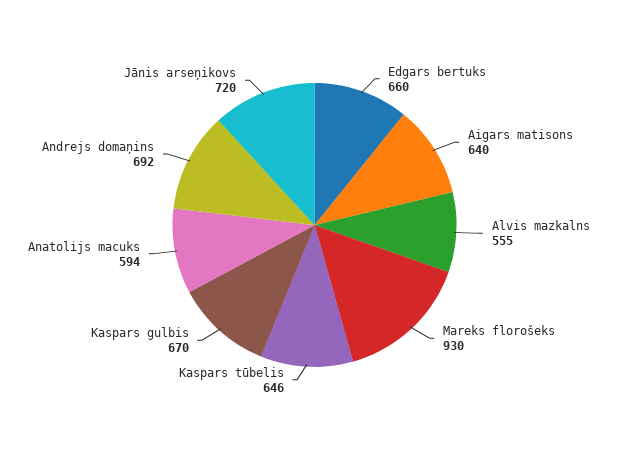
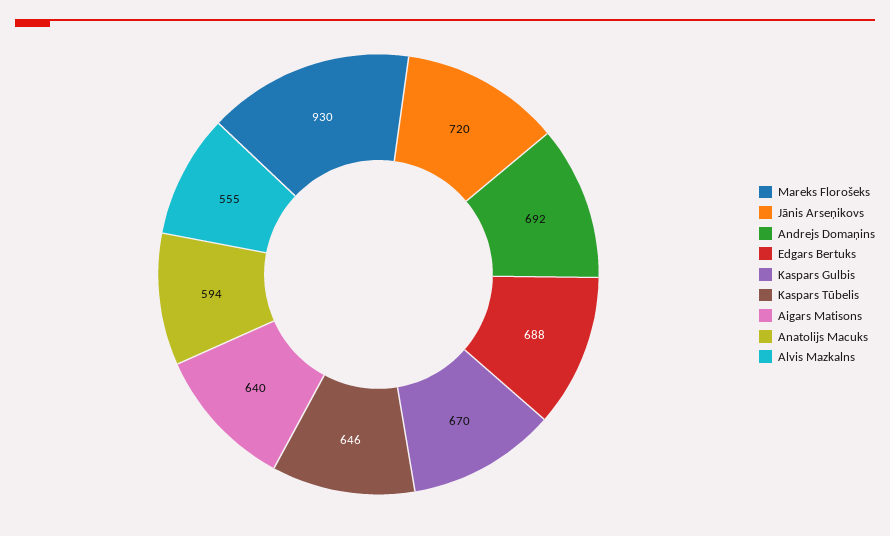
  {
-   "Edgars bertuks": 660,
+   "Edgars bertuks": 688,
    "Aigars matisons": 640,
    "Alvis mazkalns": 555,
    "Mareks florošeks": 930,
    "Kaspars tūbelis": 646,
    "Kaspars gulbis": 670,
    "Anatolijs macuks": 594,
    "Andrejs domaņins": 692,
    "Jānis arseņikovs": 720
  }

